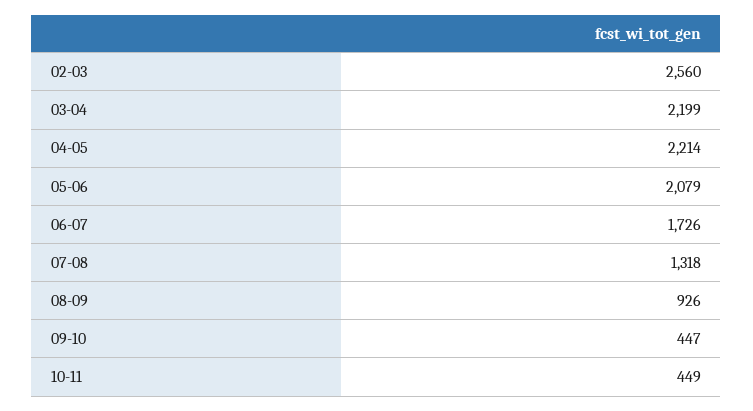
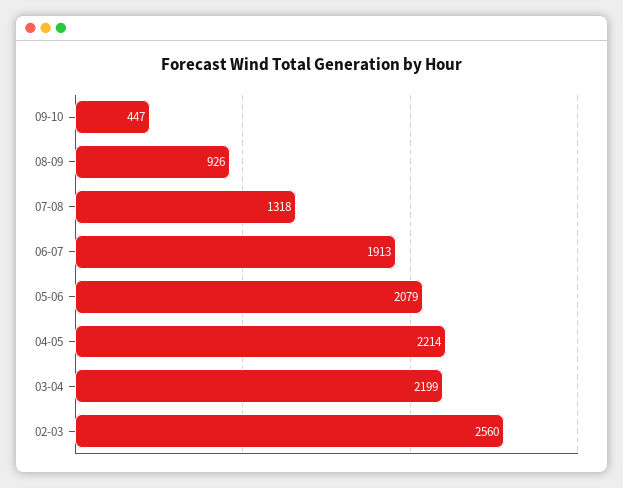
  {
    "02-03": 2560,
    "03-04": 2199,
    "04-05": 2214,
    "05-06": 2079,
-   "06-07": 1726,
+   "06-07": 1913,
    "07-08": 1318,
    "08-09": 926,
-   "09-10": 447,
+   "09-10": 447
-   "10-11": 449
  }

